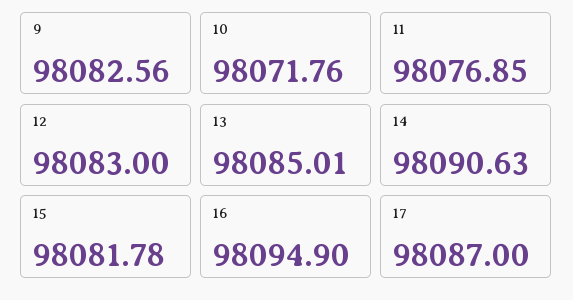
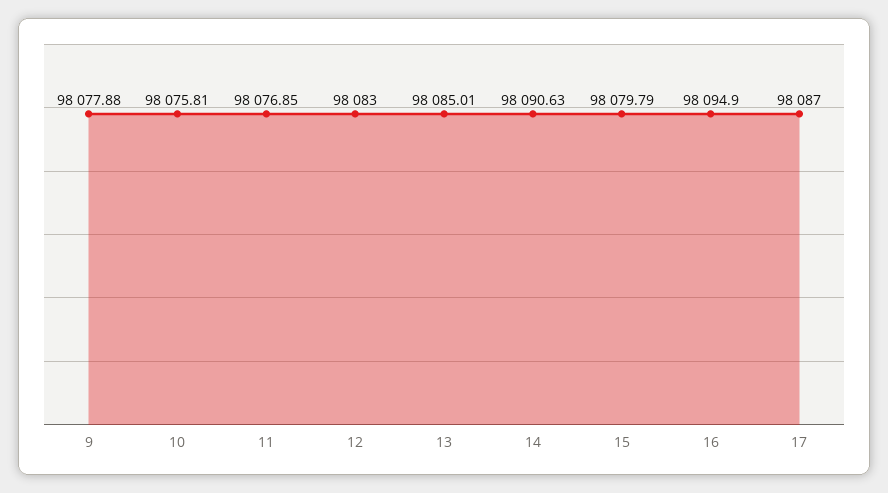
  {
-   "9": 98082.56,
+   "9": 98077.88,
-   "10": 98071.76,
+   "10": 98075.81,
    "11": 98076.85,
    "12": 98083,
    "13": 98085.01,
    "14": 98090.63,
-   "15": 98081.78,
+   "15": 98079.79,
    "16": 98094.9,
    "17": 98087
  }

